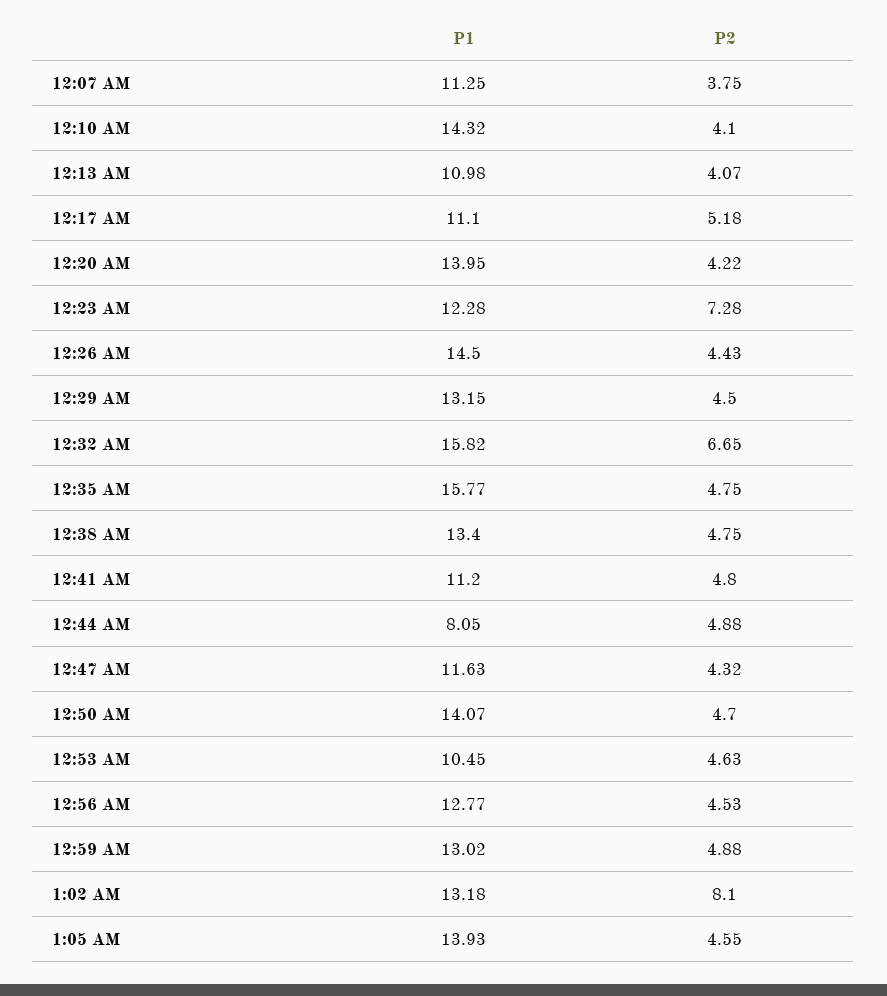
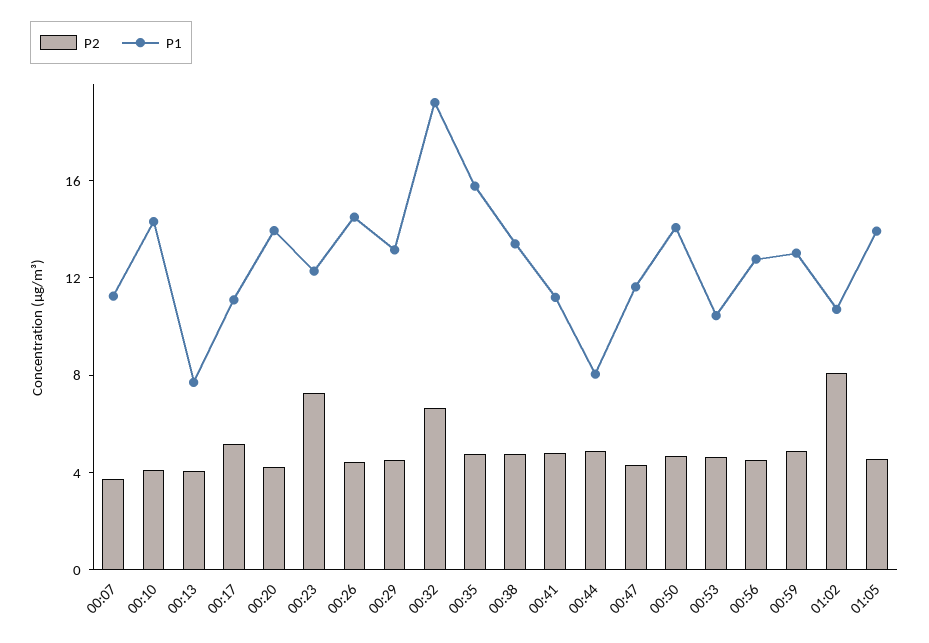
  {
    "P1": {
      "12:07 AM": 11.25,
      "12:10 AM": 14.32,
-     "12:13 AM": 10.98,
+     "12:13 AM": 8,
      "12:17 AM": 11.1,
      "12:20 AM": 13.95,
      "12:23 AM": 12.28,
      "12:26 AM": 14.5,
      "12:29 AM": 13.15,
-     "12:32 AM": 15.82,
+     "12:32 AM": 19,
      "12:35 AM": 15.77,
      "12:38 AM": 13.4,
      "12:41 AM": 11.2,
      "12:44 AM": 8.05,
      "12:47 AM": 11.63,
      "12:50 AM": 14.07,
      "12:53 AM": 10.45,
      "12:56 AM": 12.77,
      "12:59 AM": 13.02,
-     "1:02 AM": 13.18,
+     "1:02 AM": 11,
      "1:05 AM": 13.93
    },
    "P2": {
      "12:07 AM": 3.75,
      "12:10 AM": 4.1,
      "12:13 AM": 4.07,
      "12:17 AM": 5.18,
      "12:20 AM": 4.22,
      "12:23 AM": 7.28,
      "12:26 AM": 4.43,
      "12:29 AM": 4.5,
      "12:32 AM": 6.65,
      "12:35 AM": 4.75,
      "12:38 AM": 4.75,
      "12:41 AM": 4.8,
      "12:44 AM": 4.88,
      "12:47 AM": 4.32,
      "12:50 AM": 4.7,
      "12:53 AM": 4.63,
      "12:56 AM": 4.53,
      "12:59 AM": 4.88,
      "1:02 AM": 8.1,
      "1:05 AM": 4.55
    }
  }

